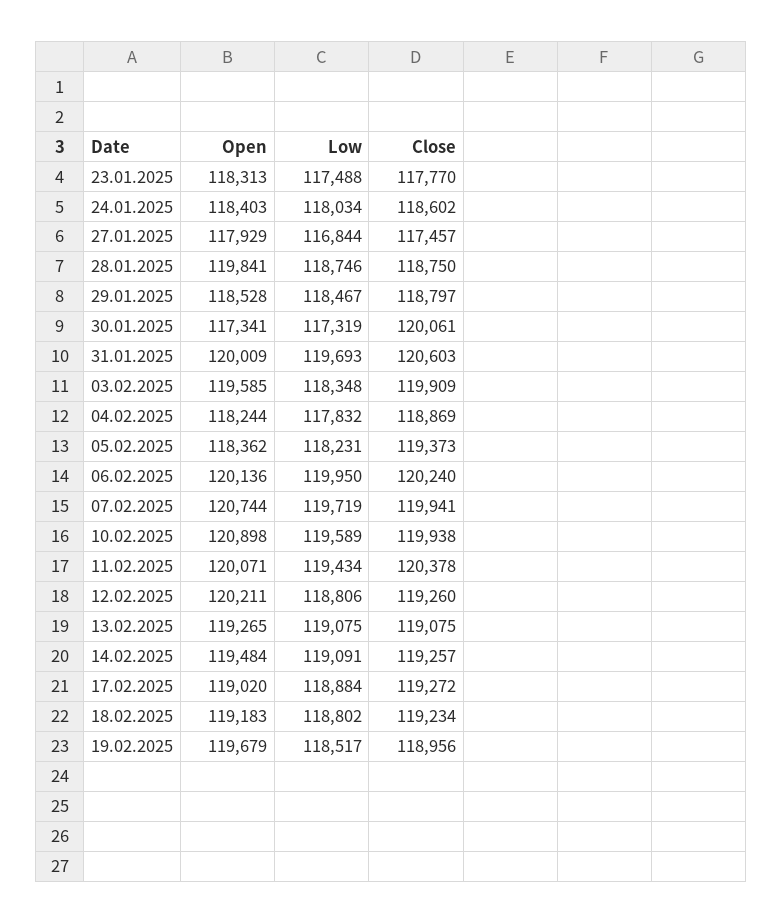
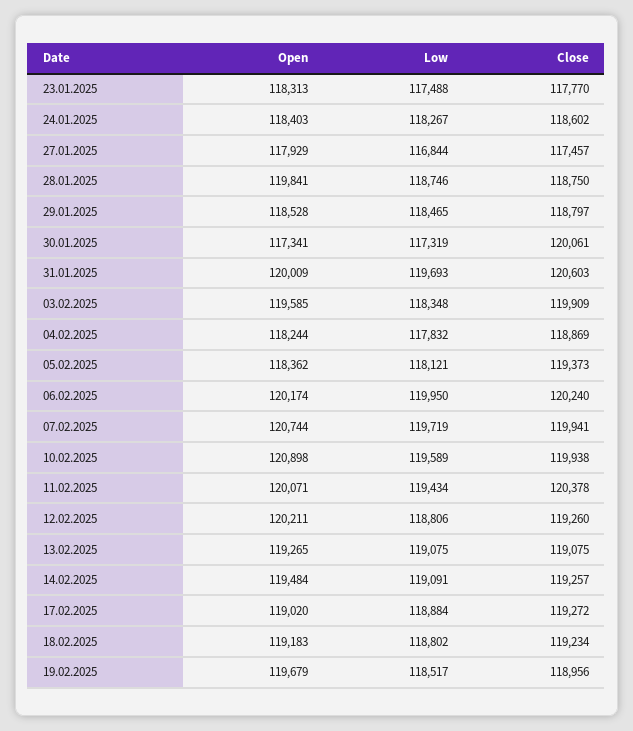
  {
    "Open": {
      "23.01.2025": 118313,
      "24.01.2025": 118403,
      "27.01.2025": 117929,
      "28.01.2025": 119841,
      "29.01.2025": 118528,
      "30.01.2025": 117341,
      "31.01.2025": 120009,
      "03.02.2025": 119585,
      "04.02.2025": 118244,
      "05.02.2025": 118362,
-     "06.02.2025": 120136,
+     "06.02.2025": 120174,
      "07.02.2025": 120744,
      "10.02.2025": 120898,
      "11.02.2025": 120071,
      "12.02.2025": 120211,
      "13.02.2025": 119265,
      "14.02.2025": 119484,
      "17.02.2025": 119020,
      "18.02.2025": 119183,
      "19.02.2025": 119679
    },
    "Low": {
      "23.01.2025": 117488,
-     "24.01.2025": 118034,
+     "24.01.2025": 118267,
      "27.01.2025": 116844,
      "28.01.2025": 118746,
-     "29.01.2025": 118467,
+     "29.01.2025": 118465,
      "30.01.2025": 117319,
      "31.01.2025": 119693,
      "03.02.2025": 118348,
      "04.02.2025": 117832,
-     "05.02.2025": 118231,
+     "05.02.2025": 118121,
      "06.02.2025": 119950,
      "07.02.2025": 119719,
      "10.02.2025": 119589,
      "11.02.2025": 119434,
      "12.02.2025": 118806,
      "13.02.2025": 119075,
      "14.02.2025": 119091,
      "17.02.2025": 118884,
      "18.02.2025": 118802,
      "19.02.2025": 118517
    },
    "Close": {
      "23.01.2025": 117770,
      "24.01.2025": 118602,
      "27.01.2025": 117457,
      "28.01.2025": 118750,
      "29.01.2025": 118797,
      "30.01.2025": 120061,
      "31.01.2025": 120603,
      "03.02.2025": 119909,
      "04.02.2025": 118869,
      "05.02.2025": 119373,
      "06.02.2025": 120240,
      "07.02.2025": 119941,
      "10.02.2025": 119938,
      "11.02.2025": 120378,
      "12.02.2025": 119260,
      "13.02.2025": 119075,
      "14.02.2025": 119257,
      "17.02.2025": 119272,
      "18.02.2025": 119234,
      "19.02.2025": 118956
    }
  }

